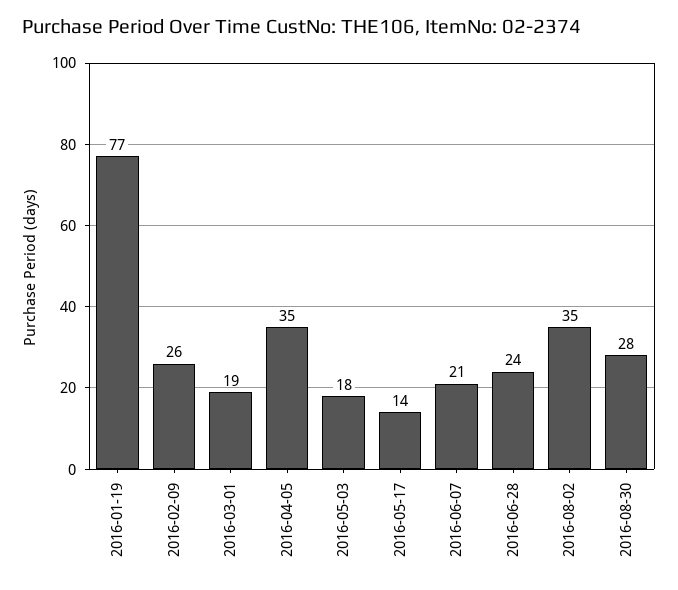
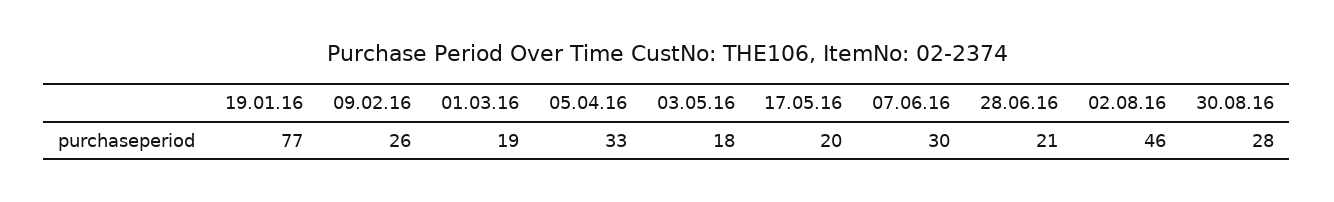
  {
    "2016-01-19": 77,
    "2016-02-09": 26,
    "2016-03-01": 19,
-   "2016-04-05": 35,
+   "2016-04-05": 33,
    "2016-05-03": 18,
-   "2016-05-17": 14,
+   "2016-05-17": 20,
-   "2016-06-07": 21,
+   "2016-06-07": 30,
-   "2016-06-28": 24,
+   "2016-06-28": 21,
-   "2016-08-02": 35,
+   "2016-08-02": 46,
    "2016-08-30": 28
  }

